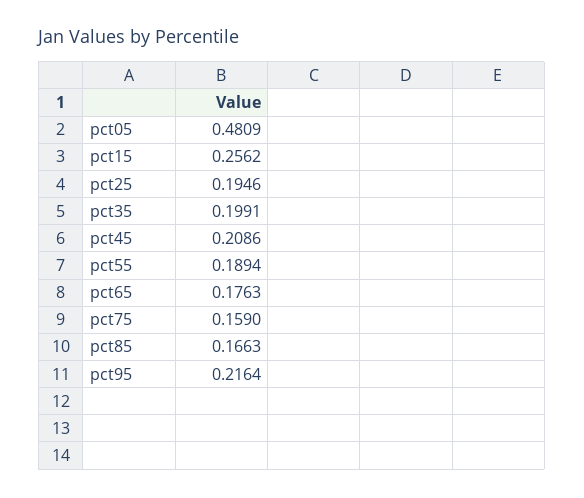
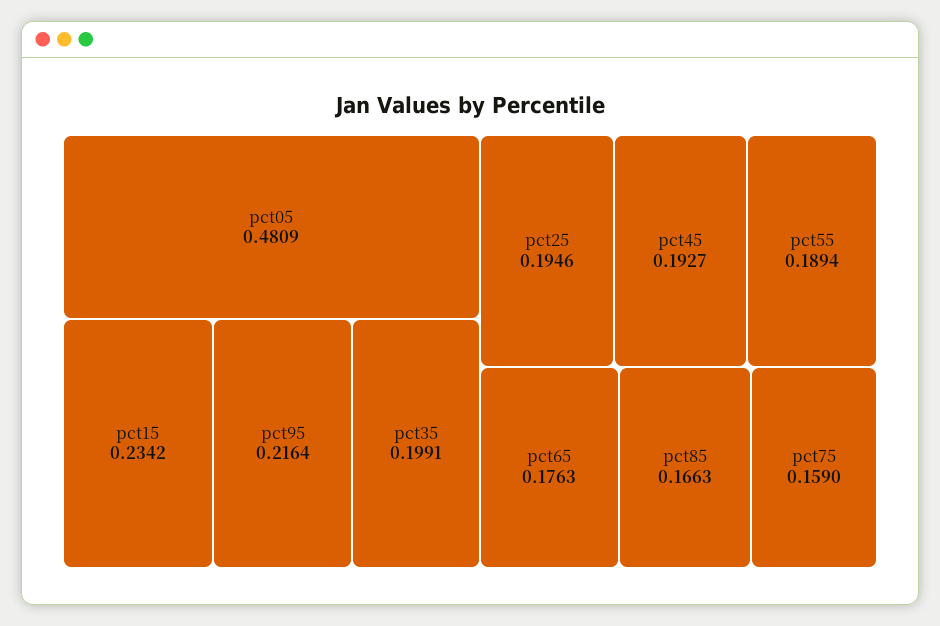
  {
    "pct05": 0.4809,
-   "pct15": 0.2562,
+   "pct15": 0.2342,
    "pct25": 0.1946,
    "pct35": 0.1991,
-   "pct45": 0.2086,
+   "pct45": 0.1927,
    "pct55": 0.1894,
    "pct65": 0.1763,
    "pct75": 0.159,
    "pct85": 0.1663,
    "pct95": 0.2164
  }

